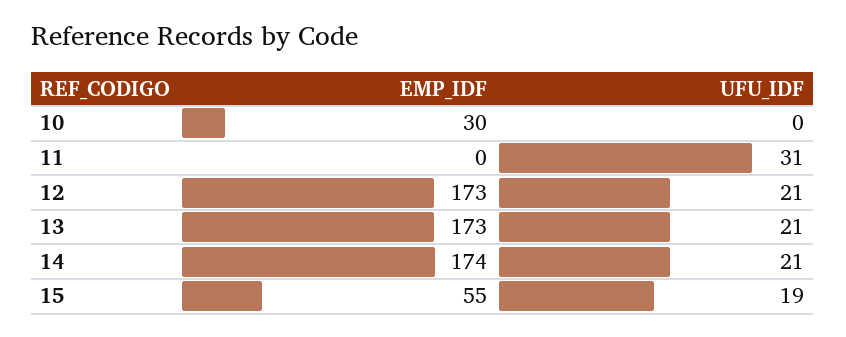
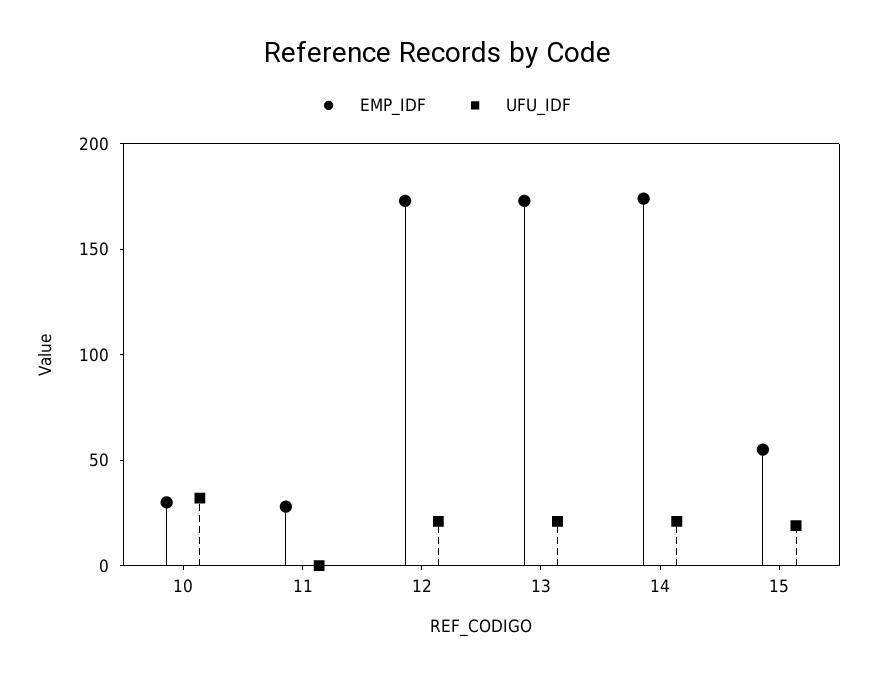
  {
    "EMP_IDF": {
      "10": 30,
-     "11": 0,
+     "11": 30,
      "12": 173,
      "13": 173,
      "14": 174,
      "15": 55
    },
    "UFU_IDF": {
-     "10": 0,
+     "10": 30,
-     "11": 31,
+     "11": 0,
      "12": 21,
      "13": 21,
      "14": 21,
      "15": 19
    }
  }

